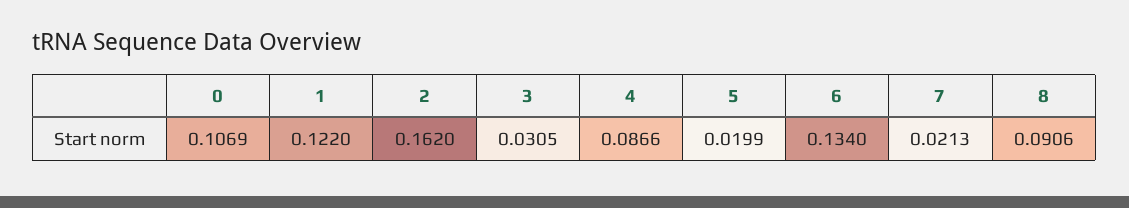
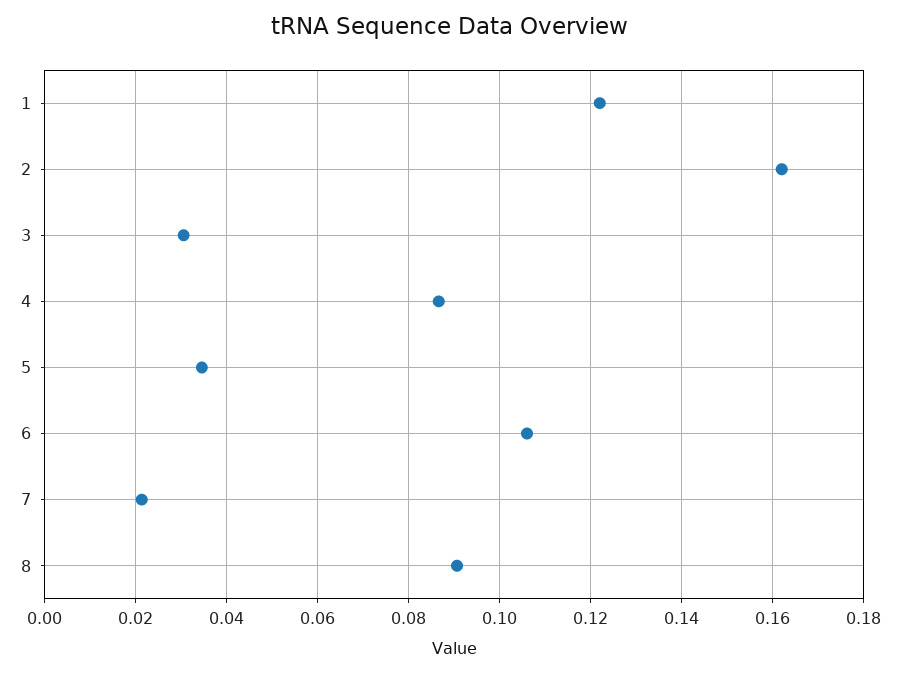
  {
-   "0": 0.1069,
    "1": 0.122,
    "2": 0.162,
    "3": 0.0305,
    "4": 0.0866,
-   "5": 0.0199,
+   "5": 0.034,
-   "6": 0.134,
+   "6": 0.106,
    "7": 0.0213,
    "8": 0.0906
  }

